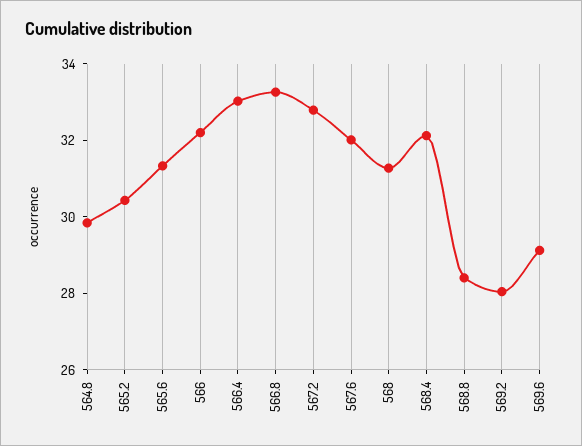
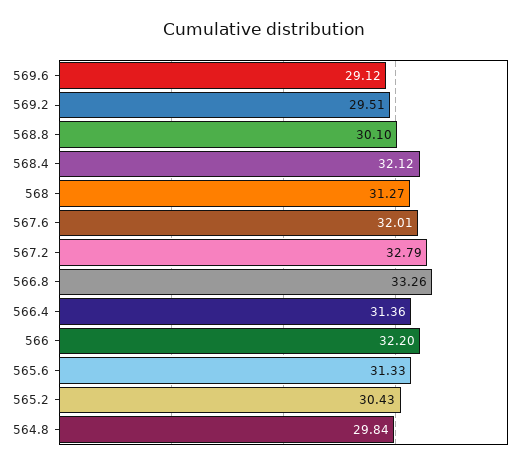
  {
    "564.8": 29.84,
    "565.2": 30.43,
    "565.6": 31.33,
    "566": 32.2,
-   "566.4": 33,
+   "566.4": 31.36,
    "566.8": 33.26,
    "567.2": 32.79,
    "567.6": 32.01,
    "568": 31.27,
    "568.4": 32.12,
-   "568.8": 28.5,
+   "568.8": 30.1,
-   "569.2": 28,
+   "569.2": 29.51,
    "569.6": 29.12
  }

